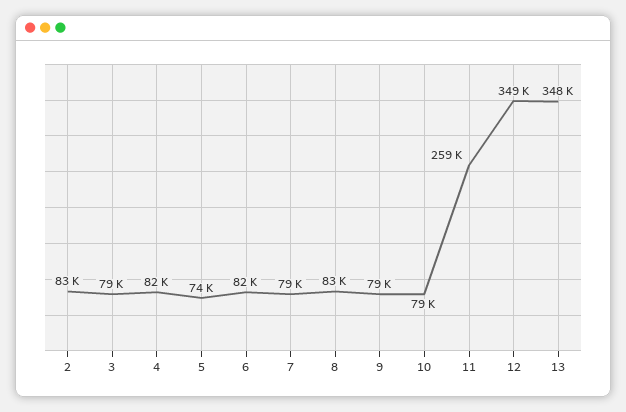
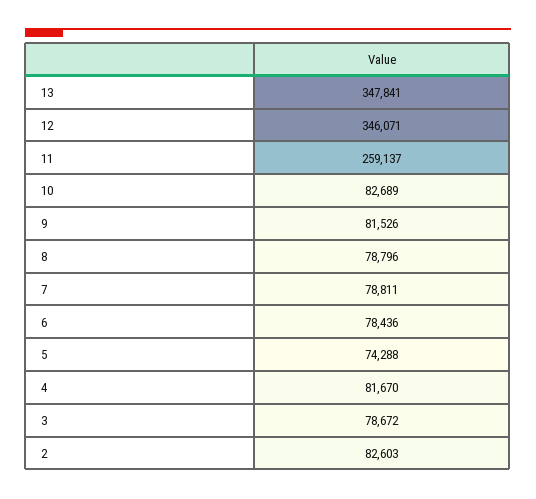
  {
    "2": 82603,
    "3": 78672,
    "4": 81670,
    "5": 74288,
-   "6": 82000,
+   "6": 78436,
    "7": 78811,
-   "8": 83000,
+   "8": 78796,
-   "9": 79000,
+   "9": 81526,
-   "10": 79000,
+   "10": 82689,
    "11": 259137,
-   "12": 349000,
+   "12": 346071,
    "13": 347841
  }

